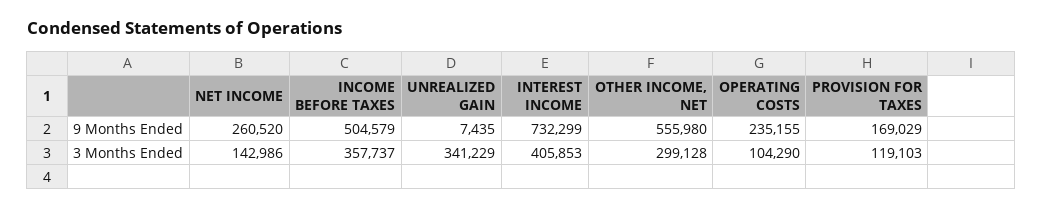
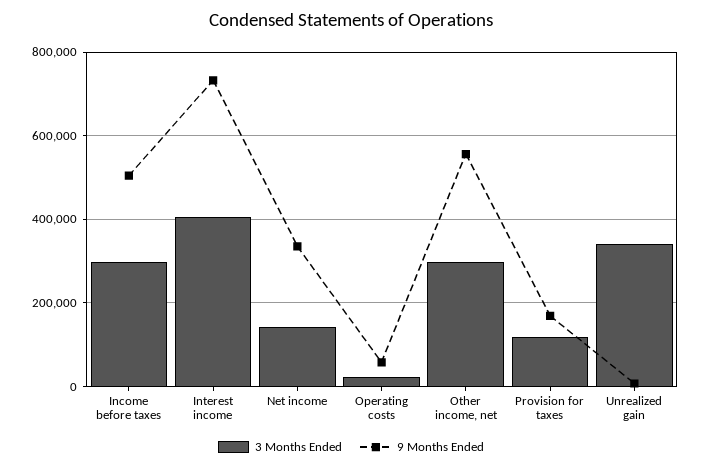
  {
    "9 Months Ended": {
-     "NET INCOME": 260520,
+     "NET INCOME": 340000,
      "INCOME BEFORE TAXES": 504579,
      "UNREALIZED GAIN": 7435,
      "INTEREST INCOME": 732299,
      "OTHER INCOME, NET": 555980,
-     "OPERATING COSTS": 235155,
+     "OPERATING COSTS": 60000,
      "PROVISION FOR TAXES": 169029
    },
    "3 Months Ended": {
      "NET INCOME": 142986,
-     "INCOME BEFORE TAXES": 357737,
+     "INCOME BEFORE TAXES": 300000,
      "UNREALIZED GAIN": 341229,
      "INTEREST INCOME": 405853,
      "OTHER INCOME, NET": 299128,
-     "OPERATING COSTS": 104290,
+     "OPERATING COSTS": 20000,
      "PROVISION FOR TAXES": 119103
    }
  }

